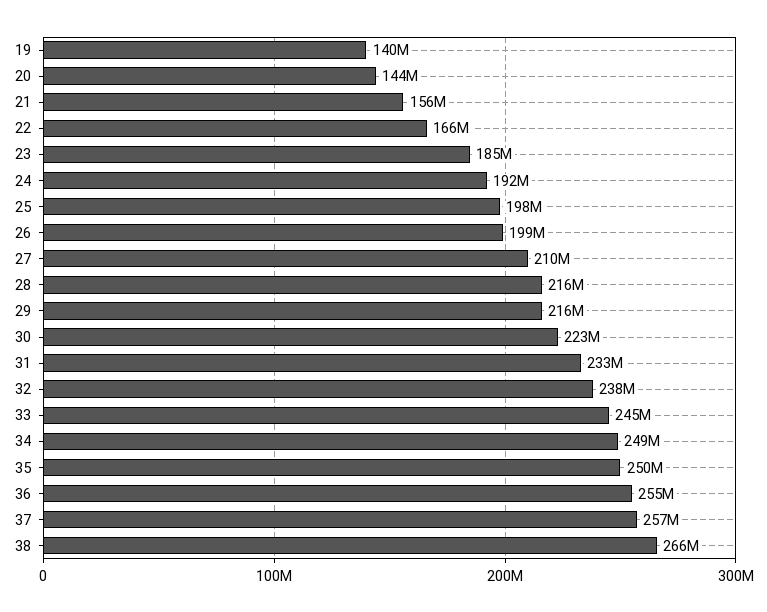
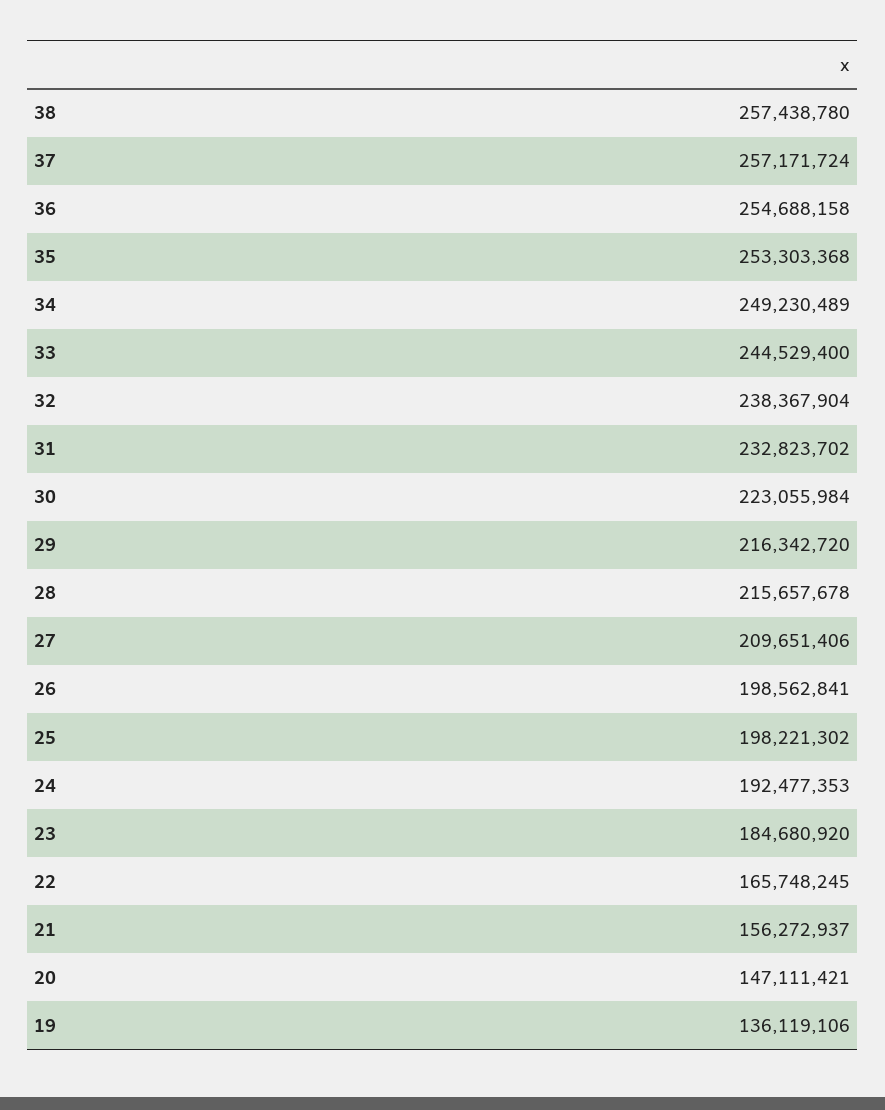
  {
-   "19": 140000000,
+   "19": 136119106,
-   "20": 144000000,
+   "20": 147111421,
    "21": 156272937,
    "22": 165748245,
    "23": 184680920,
    "24": 192477353,
    "25": 198221302,
    "26": 198562841,
    "27": 209651406,
    "28": 215657678,
    "29": 216342720,
    "30": 223055984,
    "31": 232823702,
    "32": 238367904,
    "33": 244529400,
    "34": 249230489,
-   "35": 250000000,
+   "35": 253303368,
    "36": 254688158,
    "37": 257171724,
-   "38": 266000000
+   "38": 257438780
  }

